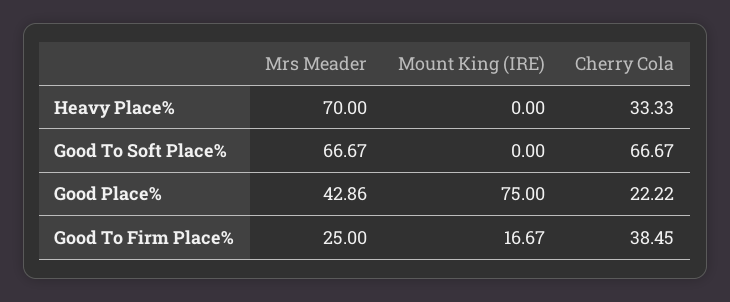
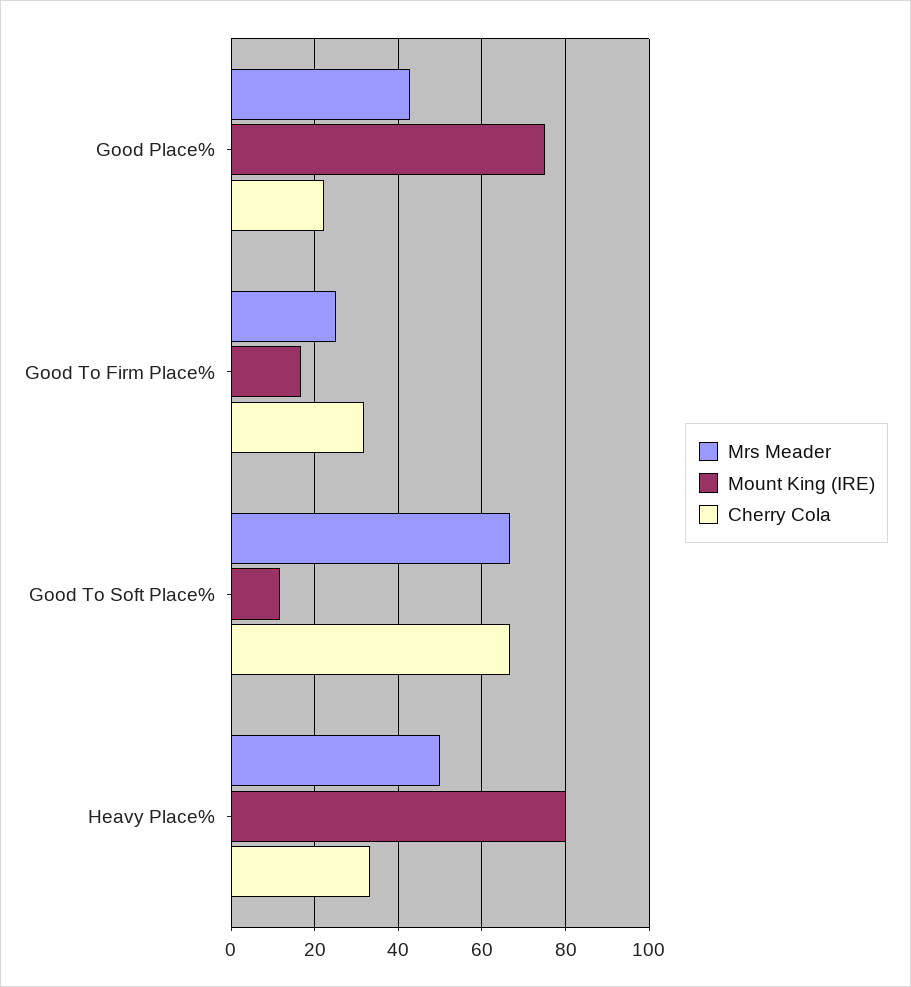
  {
    "Mrs Meader": {
-     "Heavy Place%": 70,
+     "Heavy Place%": 50,
      "Good To Soft Place%": 66.67,
      "Good Place%": 42.86,
      "Good To Firm Place%": 25
    },
    "Mount King (IRE)": {
-     "Heavy Place%": 0,
+     "Heavy Place%": 80,
-     "Good To Soft Place%": 0,
+     "Good To Soft Place%": 12,
      "Good Place%": 75,
      "Good To Firm Place%": 16.67
    },
    "Cherry Cola": {
      "Heavy Place%": 33.33,
      "Good To Soft Place%": 66.67,
      "Good Place%": 22.22,
-     "Good To Firm Place%": 38.45
+     "Good To Firm Place%": 32
    }
  }

